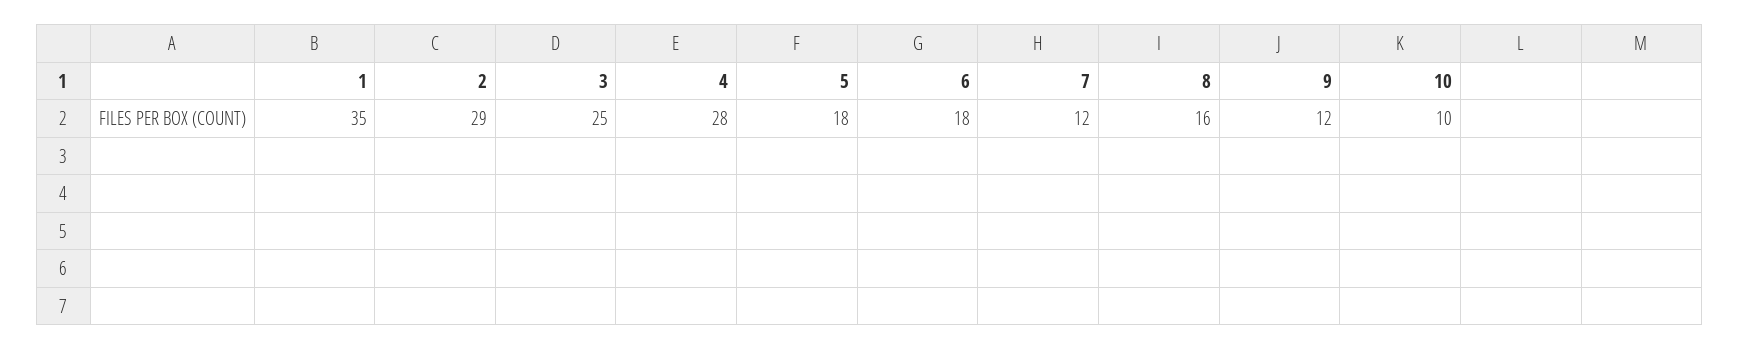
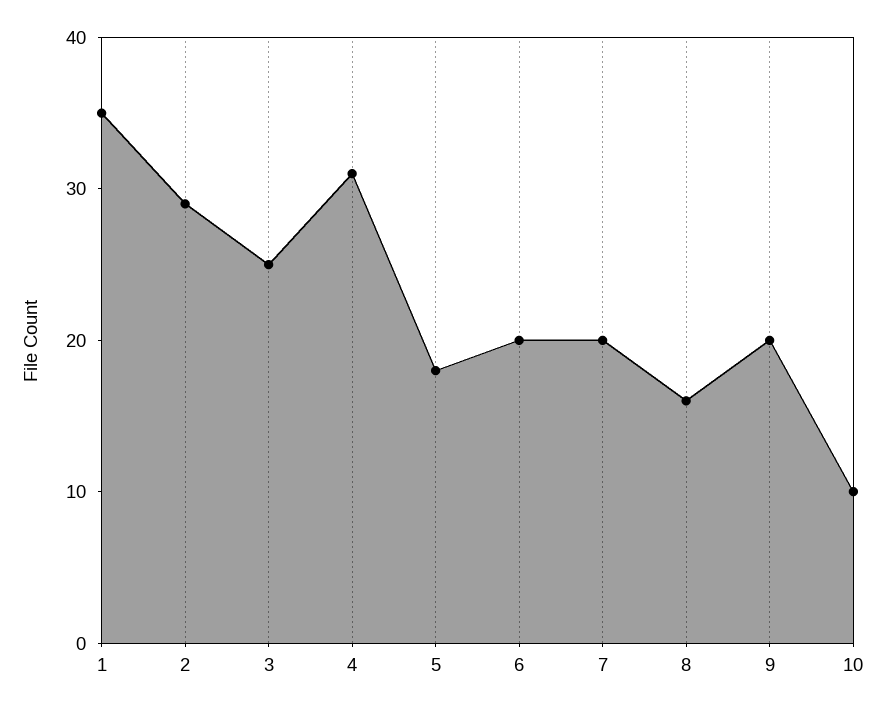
  {
    "1": 35,
    "2": 29,
    "3": 25,
-   "4": 28,
+   "4": 31,
    "5": 18,
-   "6": 18,
+   "6": 20,
-   "7": 12,
+   "7": 20,
    "8": 16,
-   "9": 12,
+   "9": 20,
    "10": 10
  }

